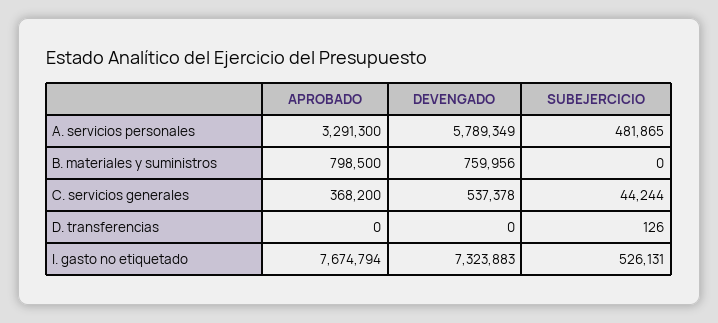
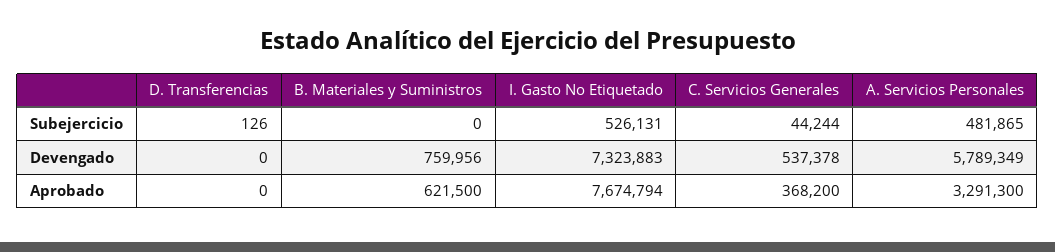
  {
    "APROBADO": {
      "A. servicios personales": 3291300,
-     "B. materiales y suministros": 798500,
+     "B. materiales y suministros": 621500,
      "C. servicios generales": 368200,
      "D. transferencias": 0,
      "I. gasto no etiquetado": 7674794
    },
    "DEVENGADO": {
      "A. servicios personales": 5789349,
      "B. materiales y suministros": 759956,
      "C. servicios generales": 537378,
      "D. transferencias": 0,
      "I. gasto no etiquetado": 7323883
    },
    "SUBEJERCICIO": {
      "A. servicios personales": 481865,
      "B. materiales y suministros": 0,
      "C. servicios generales": 44244,
      "D. transferencias": 126,
      "I. gasto no etiquetado": 526131
    }
  }

